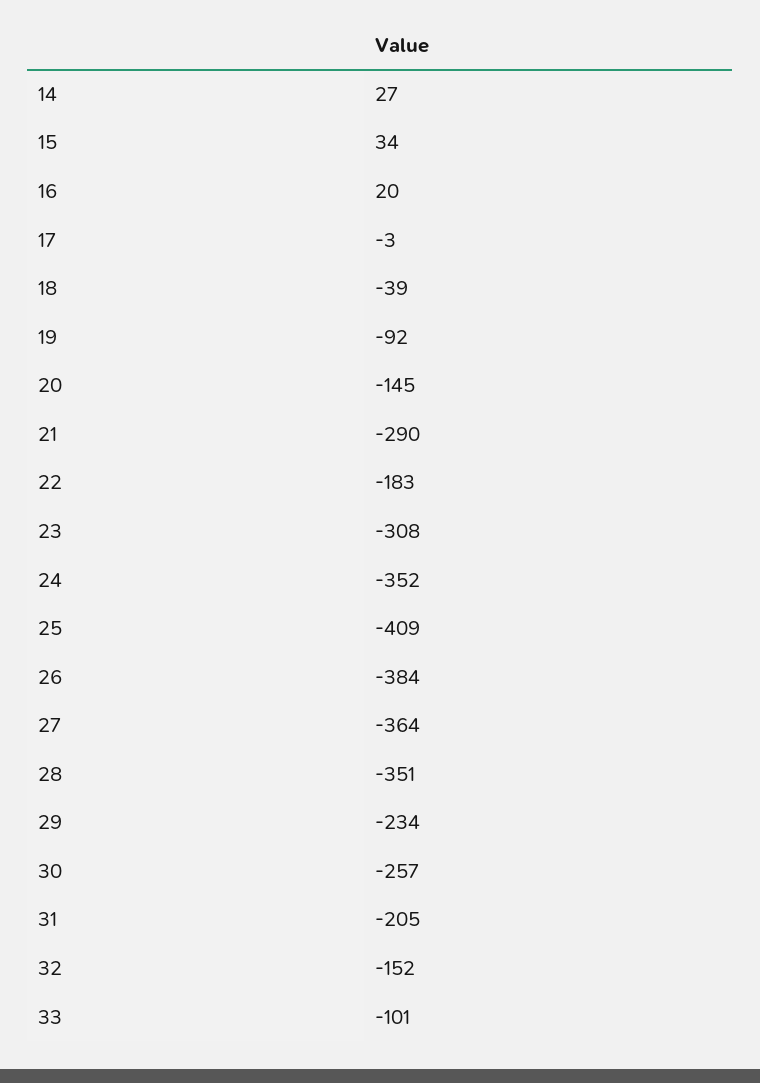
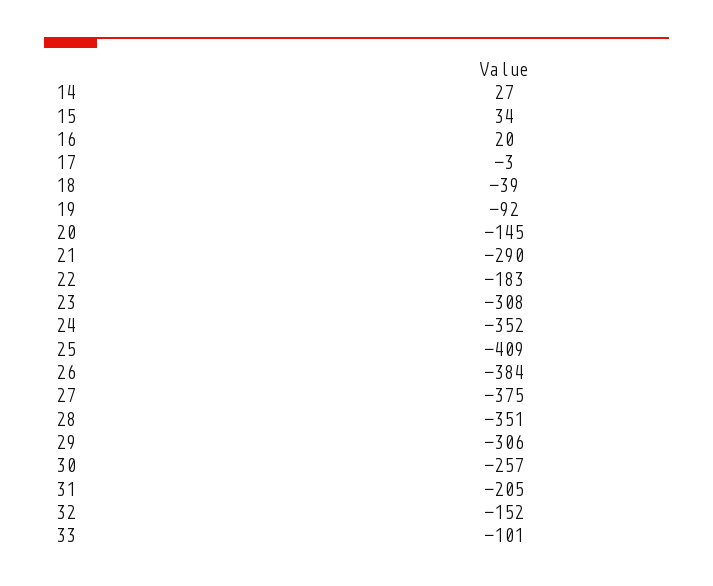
  {
    "14": 27,
    "15": 34,
    "16": 20,
    "17": -3,
    "18": -39,
    "19": -92,
    "20": -145,
    "21": -290,
    "22": -183,
    "23": -308,
    "24": -352,
    "25": -409,
    "26": -384,
-   "27": -364,
+   "27": -375,
    "28": -351,
-   "29": -234,
+   "29": -306,
    "30": -257,
    "31": -205,
    "32": -152,
    "33": -101
  }

